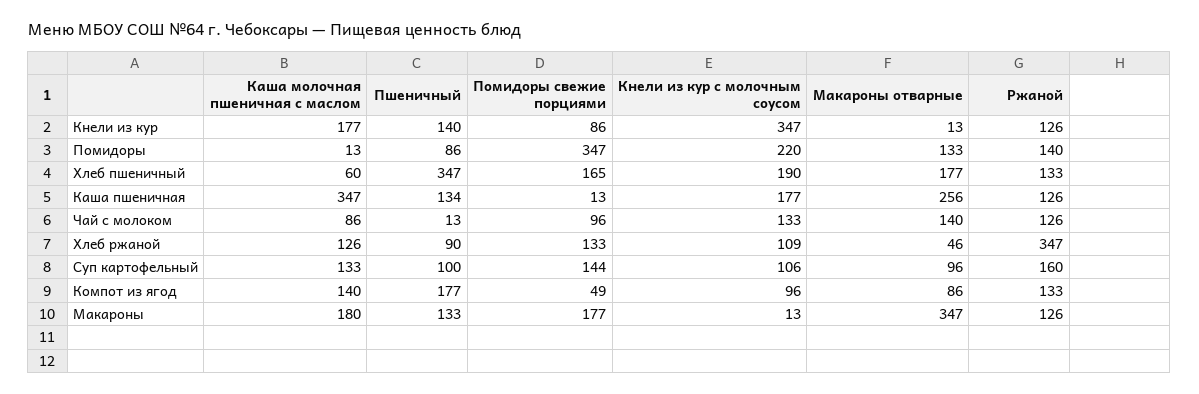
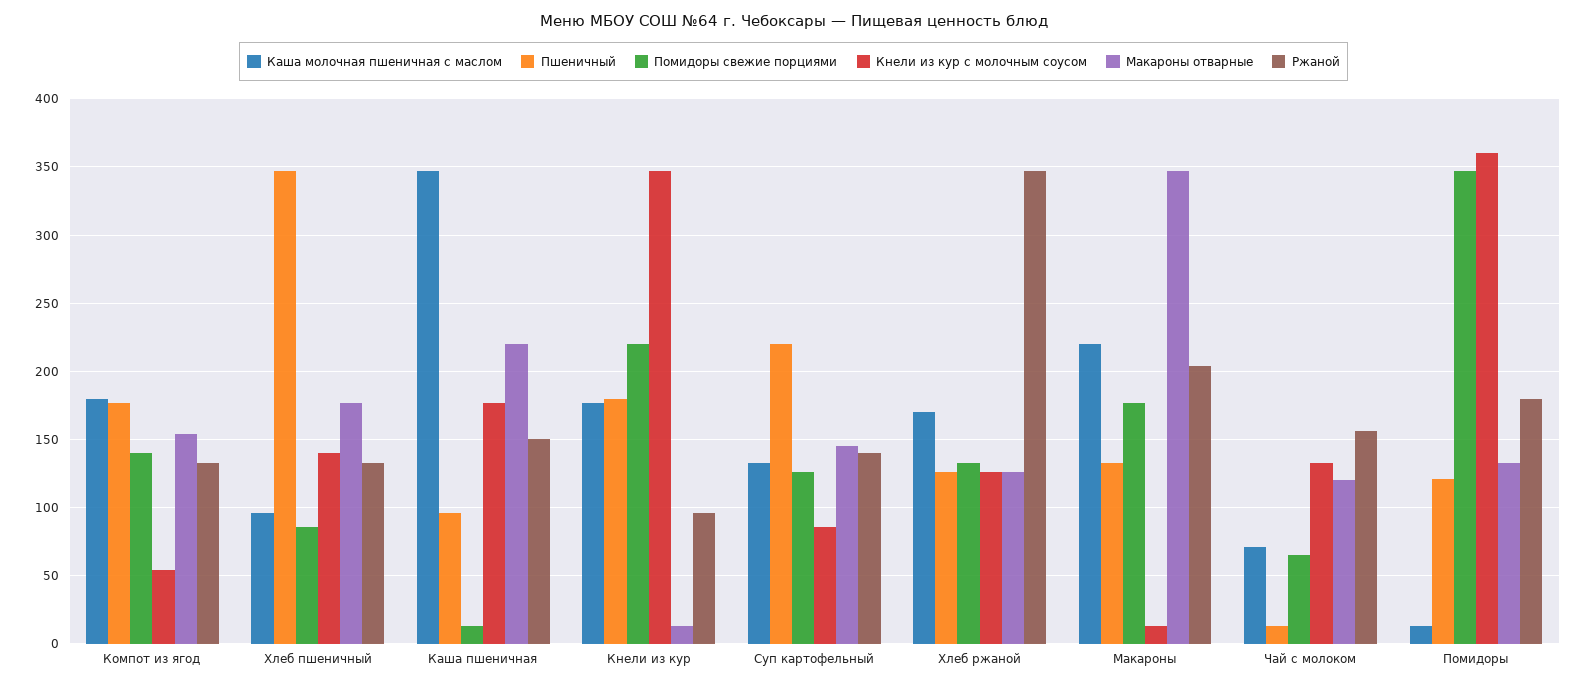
  {
    "Каша молочная пшеничная с маслом": {
      "Кнели из кур": 177,
      "Помидоры": 13,
-     "Хлеб пшеничный": 60,
+     "Хлеб пшеничный": 95,
      "Каша пшеничная": 347,
-     "Чай с молоком": 86,
+     "Чай с молоком": 70,
-     "Хлеб ржаной": 126,
+     "Хлеб ржаной": 170,
      "Суп картофельный": 133,
-     "Компот из ягод": 140,
+     "Компот из ягод": 180,
-     "Макароны": 180
+     "Макароны": 220
    },
    "Пшеничный": {
-     "Кнели из кур": 140,
+     "Кнели из кур": 180,
-     "Помидоры": 86,
+     "Помидоры": 120,
      "Хлеб пшеничный": 347,
-     "Каша пшеничная": 134,
+     "Каша пшеничная": 95,
      "Чай с молоком": 13,
-     "Хлеб ржаной": 90,
+     "Хлеб ржаной": 125,
-     "Суп картофельный": 100,
+     "Суп картофельный": 220,
      "Компот из ягод": 177,
      "Макароны": 133
    },
    "Помидоры свежие порциями": {
-     "Кнели из кур": 86,
+     "Кнели из кур": 220,
      "Помидоры": 347,
-     "Хлеб пшеничный": 165,
+     "Хлеб пшеничный": 85,
      "Каша пшеничная": 13,
-     "Чай с молоком": 96,
+     "Чай с молоком": 65,
      "Хлеб ржаной": 133,
-     "Суп картофельный": 144,
+     "Суп картофельный": 125,
-     "Компот из ягод": 49,
+     "Компот из ягод": 140,
      "Макароны": 177
    },
    "Кнели из кур с молочным соусом": {
      "Кнели из кур": 347,
-     "Помидоры": 220,
+     "Помидоры": 360,
-     "Хлеб пшеничный": 190,
+     "Хлеб пшеничный": 140,
      "Каша пшеничная": 177,
      "Чай с молоком": 133,
-     "Хлеб ржаной": 109,
+     "Хлеб ржаной": 125,
-     "Суп картофельный": 106,
+     "Суп картофельный": 85,
-     "Компот из ягод": 96,
+     "Компот из ягод": 55,
      "Макароны": 13
    },
    "Макароны отварные": {
      "Кнели из кур": 13,
      "Помидоры": 133,
      "Хлеб пшеничный": 177,
-     "Каша пшеничная": 256,
+     "Каша пшеничная": 220,
-     "Чай с молоком": 140,
+     "Чай с молоком": 120,
-     "Хлеб ржаной": 46,
+     "Хлеб ржаной": 125,
-     "Суп картофельный": 96,
+     "Суп картофельный": 145,
-     "Компот из ягод": 86,
+     "Компот из ягод": 155,
      "Макароны": 347
    },
    "Ржаной": {
-     "Кнели из кур": 126,
+     "Кнели из кур": 95,
-     "Помидоры": 140,
+     "Помидоры": 180,
      "Хлеб пшеничный": 133,
-     "Каша пшеничная": 126,
+     "Каша пшеничная": 150,
-     "Чай с молоком": 126,
+     "Чай с молоком": 155,
      "Хлеб ржаной": 347,
-     "Суп картофельный": 160,
+     "Суп картофельный": 140,
      "Компот из ягод": 133,
-     "Макароны": 126
+     "Макароны": 205
    }
  }

